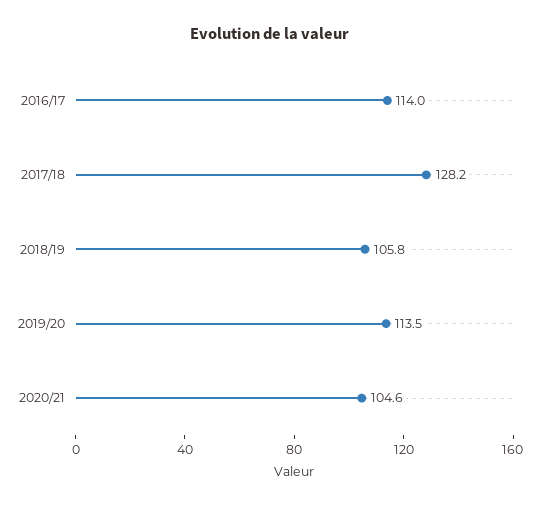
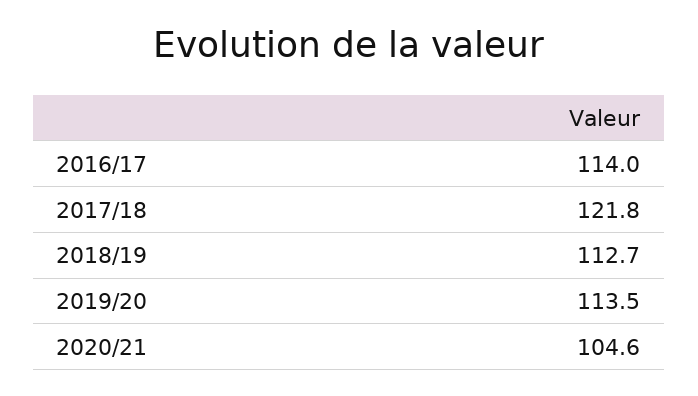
  {
    "2016/17": 114,
-   "2017/18": 128.2,
+   "2017/18": 121.8,
-   "2018/19": 105.8,
+   "2018/19": 112.7,
    "2019/20": 113.5,
    "2020/21": 104.6
  }

